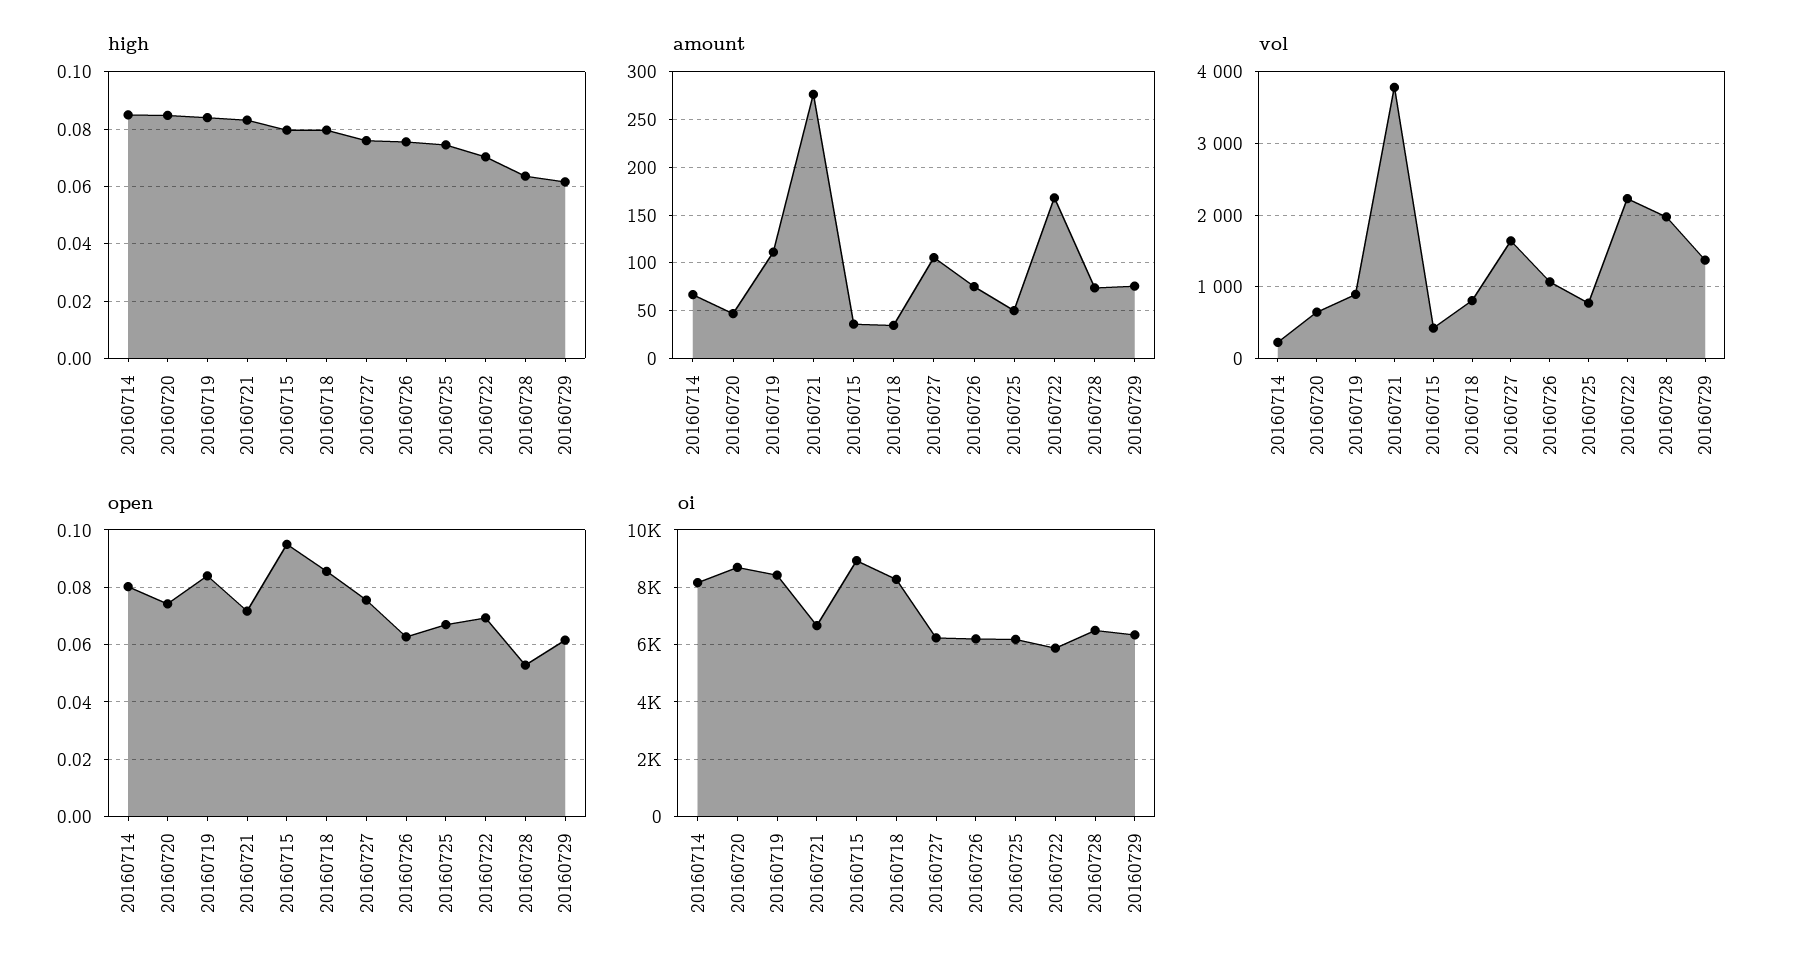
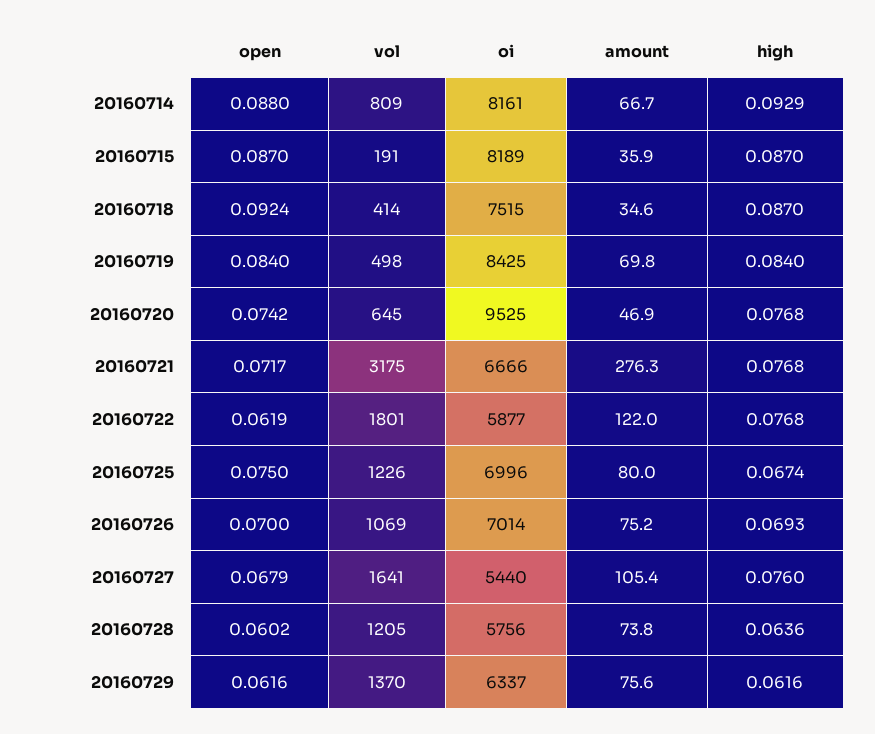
  {
    "high": {
-     "20160714": 0.085,
+     "20160714": 0.0929,
-     "20160720": 0.085,
+     "20160720": 0.0768,
      "20160719": 0.084,
-     "20160721": 0.0825,
+     "20160721": 0.0768,
-     "20160715": 0.08,
+     "20160715": 0.087,
-     "20160718": 0.08,
+     "20160718": 0.087,
      "20160727": 0.076,
-     "20160726": 0.075,
+     "20160726": 0.0693,
-     "20160725": 0.075,
+     "20160725": 0.0674,
-     "20160722": 0.07,
+     "20160722": 0.0768,
      "20160728": 0.0636,
      "20160729": 0.0616
    },
    "amount": {
      "20160714": 66.7,
      "20160720": 46.9,
-     "20160719": 110,
+     "20160719": 69.8,
      "20160721": 276.3,
      "20160715": 35.9,
      "20160718": 34.6,
      "20160727": 105.4,
      "20160726": 75.2,
-     "20160725": 50,
+     "20160725": 80,
-     "20160722": 170,
+     "20160722": 122,
      "20160728": 73.8,
      "20160729": 75.6
    },
    "vol": {
-     "20160714": 200,
+     "20160714": 809,
      "20160720": 645,
-     "20160719": 900,
+     "20160719": 498,
-     "20160721": 3800,
+     "20160721": 3175,
-     "20160715": 400,
+     "20160715": 191,
-     "20160718": 800,
+     "20160718": 414,
      "20160727": 1641,
      "20160726": 1069,
-     "20160725": 800,
+     "20160725": 1226,
-     "20160722": 2200,
+     "20160722": 1801,
-     "20160728": 2000,
+     "20160728": 1205,
      "20160729": 1370
    },
    "open": {
-     "20160714": 0.08,
+     "20160714": 0.088,
      "20160720": 0.0742,
      "20160719": 0.084,
      "20160721": 0.0717,
-     "20160715": 0.095,
+     "20160715": 0.087,
-     "20160718": 0.085,
+     "20160718": 0.0924,
-     "20160727": 0.075,
+     "20160727": 0.0679,
-     "20160726": 0.0625,
+     "20160726": 0.07,
-     "20160725": 0.0675,
+     "20160725": 0.075,
-     "20160722": 0.07,
+     "20160722": 0.0619,
-     "20160728": 0.0525,
+     "20160728": 0.0602,
      "20160729": 0.0616
    },
    "oi": {
      "20160714": 8161,
-     "20160720": 8750,
+     "20160720": 9525,
      "20160719": 8425,
      "20160721": 6666,
-     "20160715": 9000,
+     "20160715": 8189,
-     "20160718": 8250,
+     "20160718": 7515,
-     "20160727": 6250,
+     "20160727": 5440,
-     "20160726": 6250,
+     "20160726": 7014,
-     "20160725": 6250,
+     "20160725": 6996,
      "20160722": 5877,
-     "20160728": 6500,
+     "20160728": 5756,
      "20160729": 6337
    }
  }

